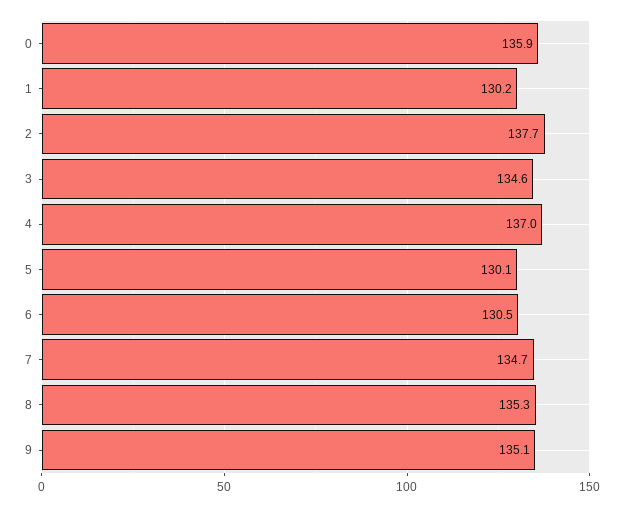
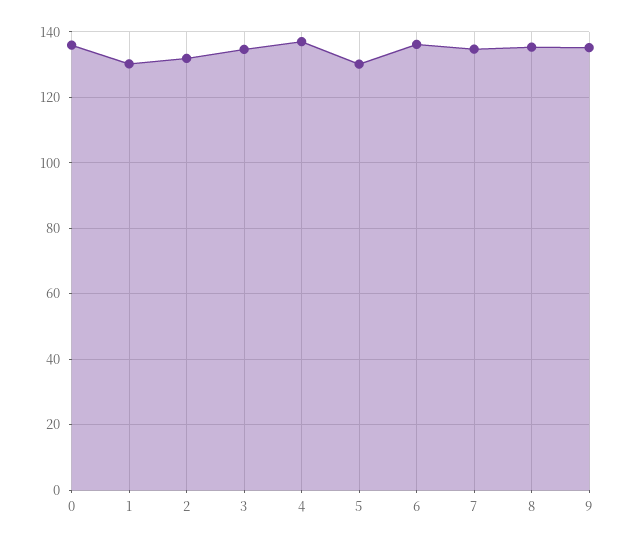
  {
    "0": 135.9,
    "1": 130.2,
-   "2": 137.7,
+   "2": 132,
    "3": 134.6,
    "4": 137,
    "5": 130.1,
-   "6": 130.5,
+   "6": 136,
    "7": 134.7,
    "8": 135.3,
    "9": 135.1
  }

